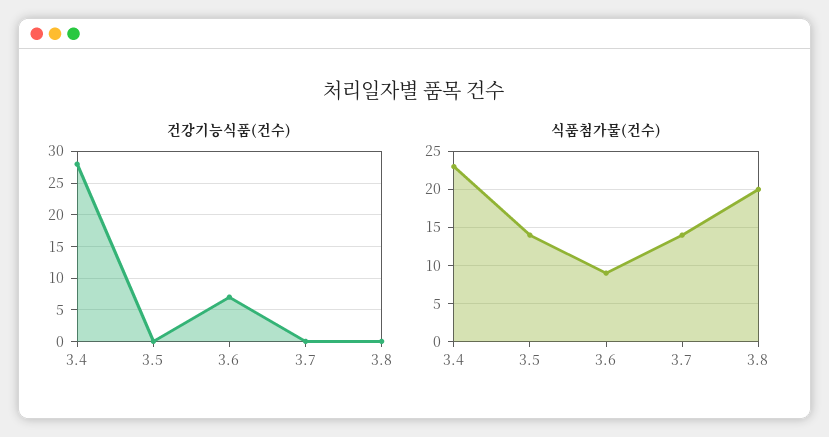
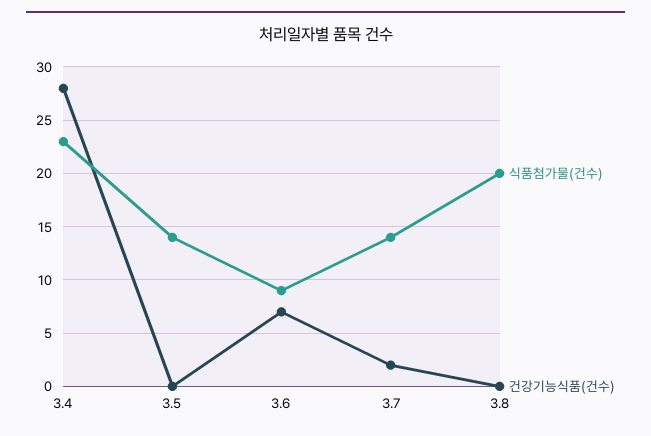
  {
    "건강기능식품(건수)": {
      "3.4": 28,
      "3.5": 0,
      "3.6": 7,
-     "3.7": 0,
+     "3.7": 2,
      "3.8": 0
    },
    "식품첨가물(건수)": {
      "3.4": 23,
      "3.5": 14,
      "3.6": 9,
      "3.7": 14,
      "3.8": 20
    }
  }

